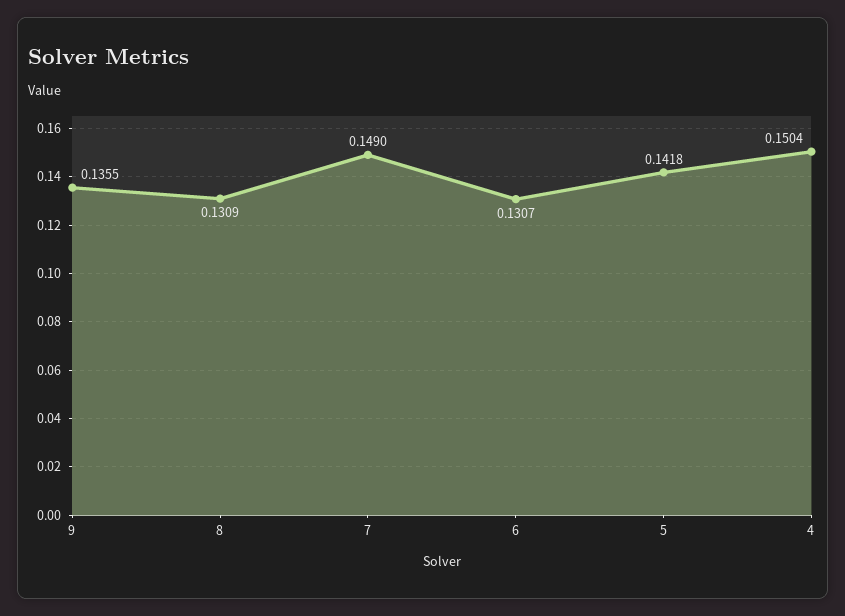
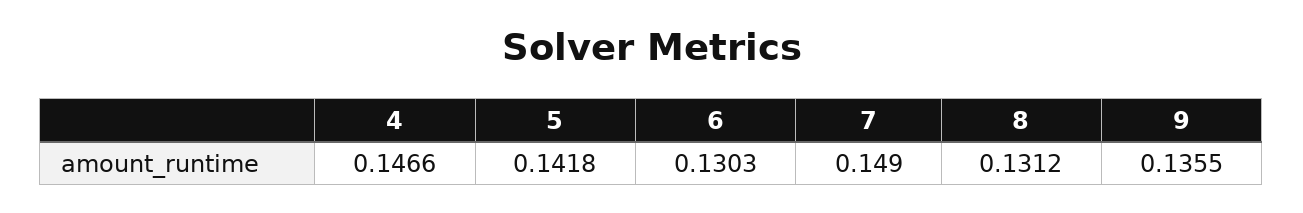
  {
    "9": 0.1355,
-   "8": 0.1309,
+   "8": 0.1312,
    "7": 0.149,
-   "6": 0.1307,
+   "6": 0.1303,
    "5": 0.1418,
-   "4": 0.1504
+   "4": 0.1466
  }

